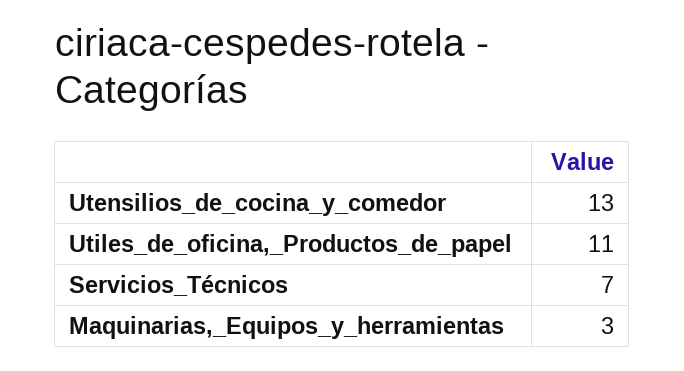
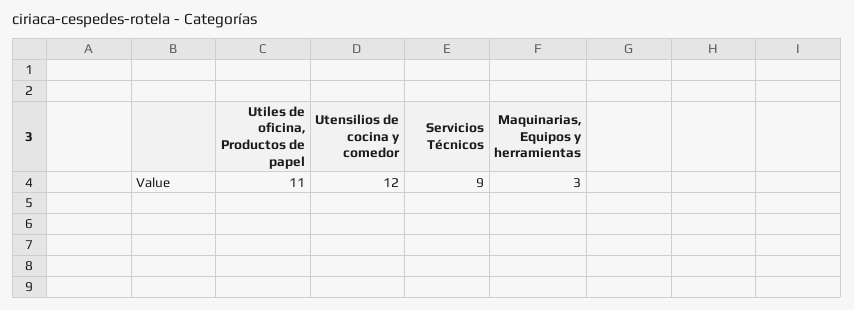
  {
-   "Utensilios_de_cocina_y_comedor": 13,
+   "Utensilios_de_cocina_y_comedor": 12,
    "Utiles_de_oficina,_Productos_de_papel": 11,
-   "Servicios_Técnicos": 7,
+   "Servicios_Técnicos": 9,
    "Maquinarias,_Equipos_y_herramientas": 3
  }

